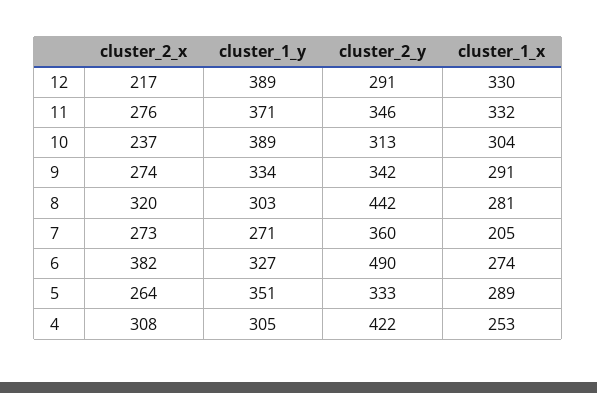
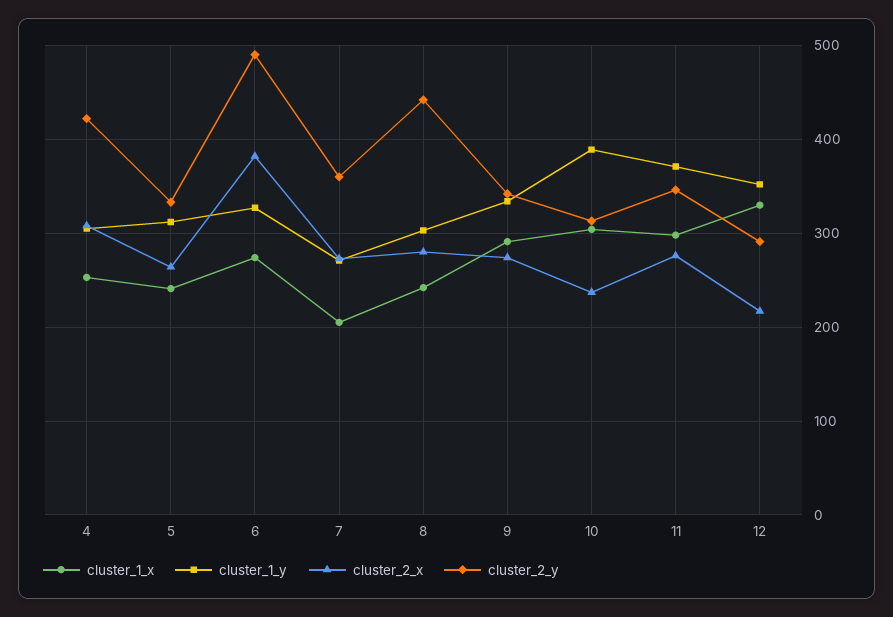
  {
    "cluster_2_x": {
      "12": 217,
      "11": 276,
      "10": 237,
      "9": 274,
-     "8": 320,
+     "8": 280,
      "7": 273,
      "6": 382,
      "5": 264,
      "4": 308
    },
    "cluster_1_y": {
-     "12": 389,
+     "12": 350,
      "11": 371,
      "10": 389,
      "9": 334,
      "8": 303,
      "7": 271,
      "6": 327,
-     "5": 351,
+     "5": 310,
      "4": 305
    },
    "cluster_2_y": {
      "12": 291,
      "11": 346,
      "10": 313,
      "9": 342,
      "8": 442,
      "7": 360,
      "6": 490,
      "5": 333,
      "4": 422
    },
    "cluster_1_x": {
      "12": 330,
-     "11": 332,
+     "11": 300,
      "10": 304,
      "9": 291,
-     "8": 281,
+     "8": 240,
      "7": 205,
      "6": 274,
-     "5": 289,
+     "5": 240,
      "4": 253
    }
  }

